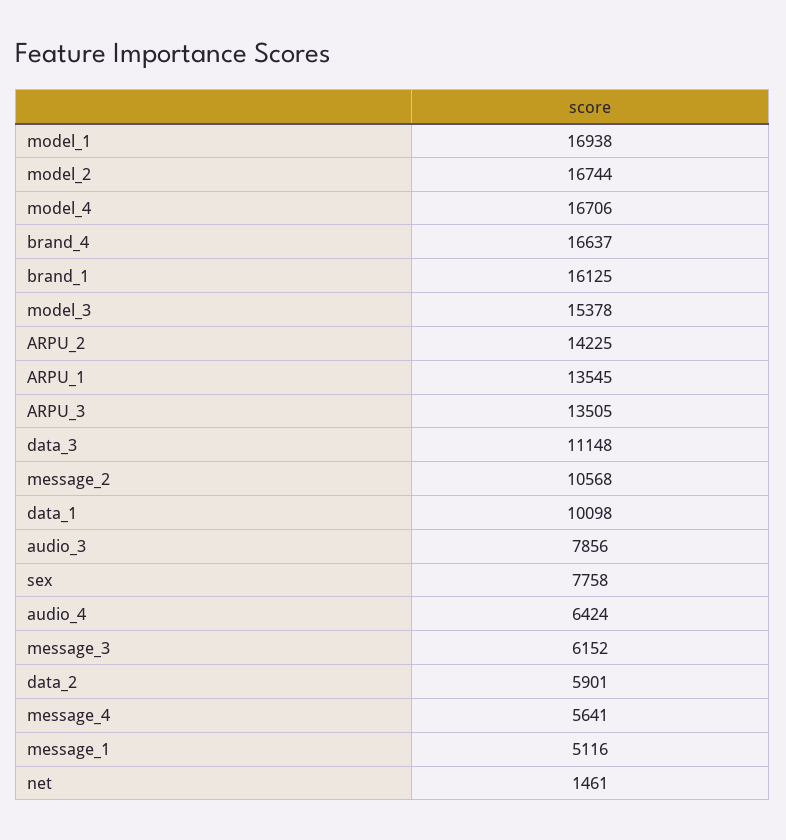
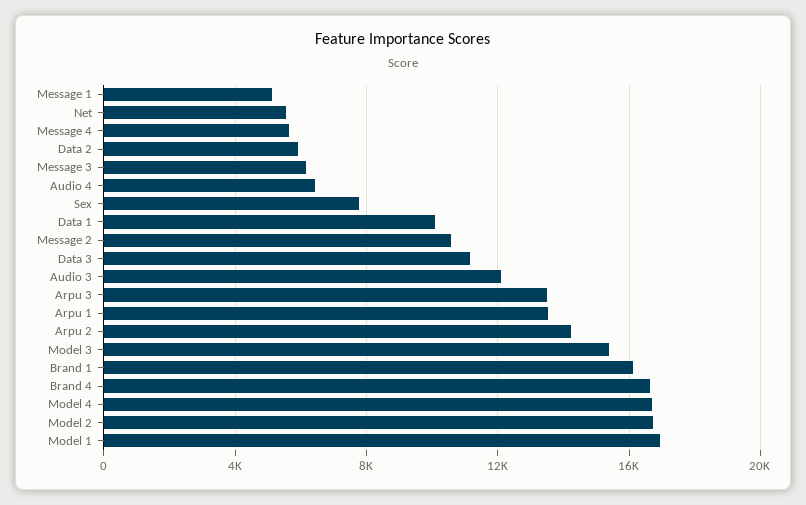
  {
    "model_1": 16938,
    "model_2": 16744,
    "model_4": 16706,
    "brand_4": 16637,
    "brand_1": 16125,
    "model_3": 15378,
    "ARPU_2": 14225,
    "ARPU_1": 13545,
    "ARPU_3": 13505,
    "data_3": 11148,
    "message_2": 10568,
    "data_1": 10098,
-   "audio_3": 7856,
+   "audio_3": 12000,
    "sex": 7758,
    "audio_4": 6424,
    "message_3": 6152,
    "data_2": 5901,
    "message_4": 5641,
    "message_1": 5116,
-   "net": 1461
+   "net": 5500
  }

